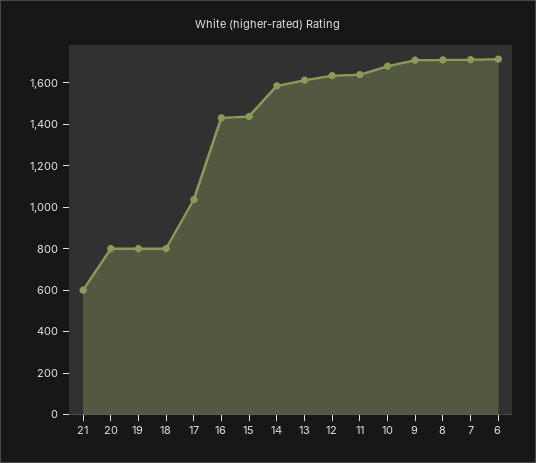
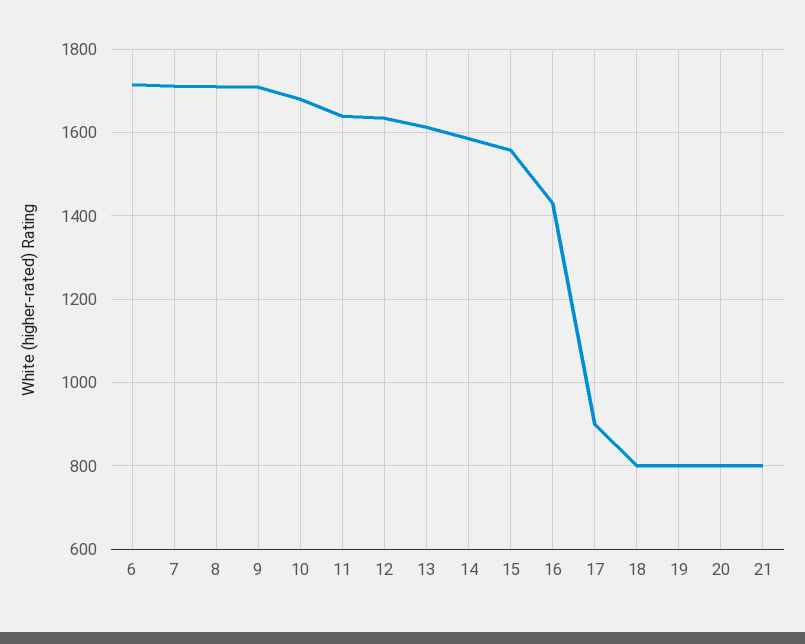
  {
-   "21": 600,
+   "21": 800,
    "20": 800,
    "19": 800,
    "18": 800,
-   "17": 1050,
+   "17": 900,
    "16": 1440,
-   "15": 1450,
+   "15": 1560,
    "14": 1580,
    "13": 1620,
    "12": 1640,
    "11": 1640,
    "10": 1680,
    "9": 1700,
    "8": 1720,
    "7": 1720,
    "6": 1720
  }

